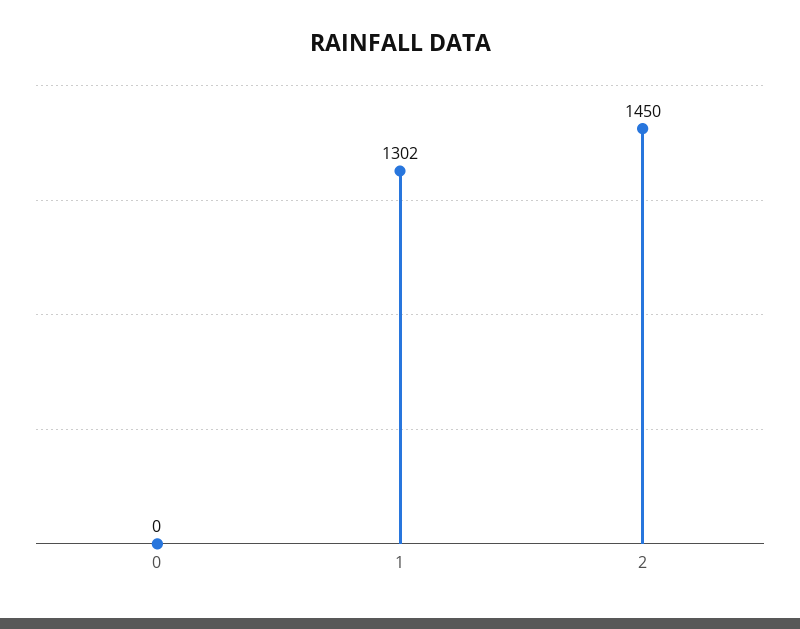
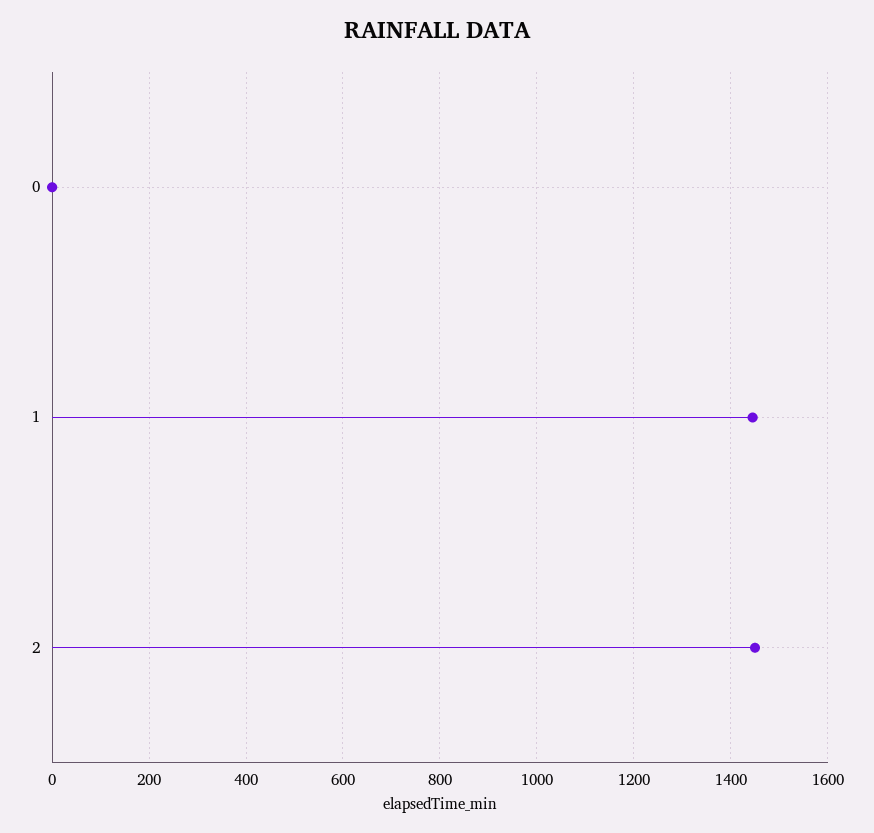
  {
    "0": 0,
-   "1": 1302,
+   "1": 1440,
    "2": 1450
  }

